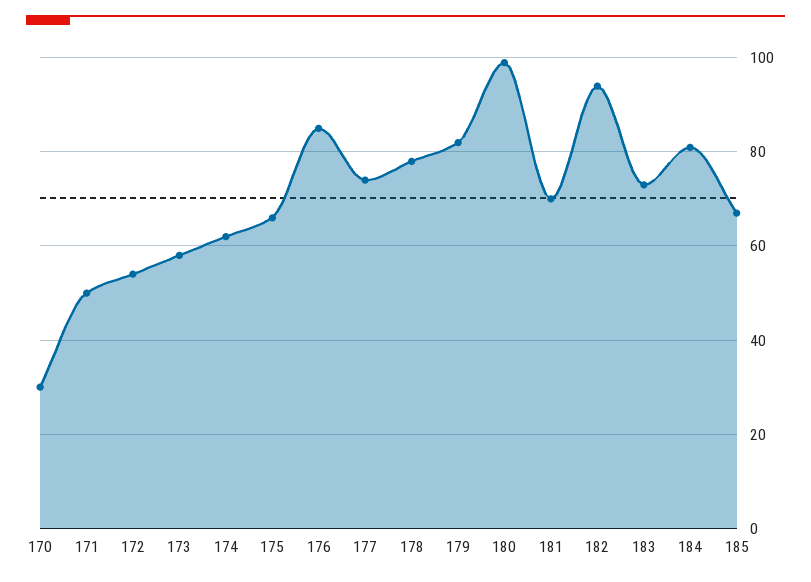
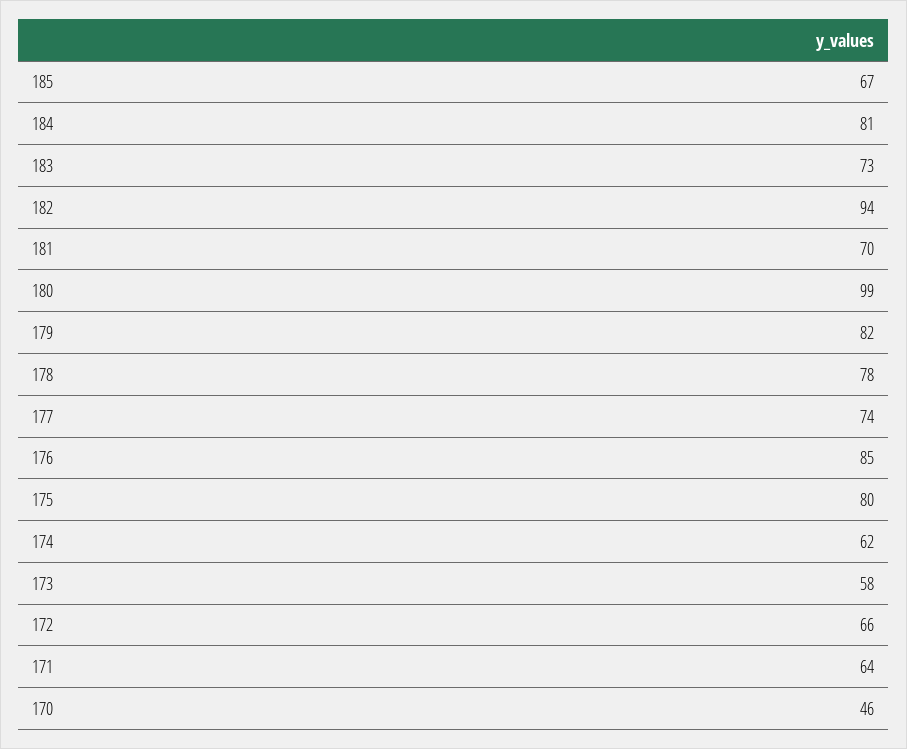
  {
-   "170": 30,
+   "170": 46,
-   "171": 50,
+   "171": 64,
-   "172": 55,
+   "172": 66,
    "173": 58,
    "174": 62,
-   "175": 65,
+   "175": 80,
    "176": 85,
    "177": 74,
    "178": 78,
    "179": 82,
    "180": 99,
    "181": 70,
    "182": 94,
    "183": 73,
    "184": 81,
    "185": 67
  }

